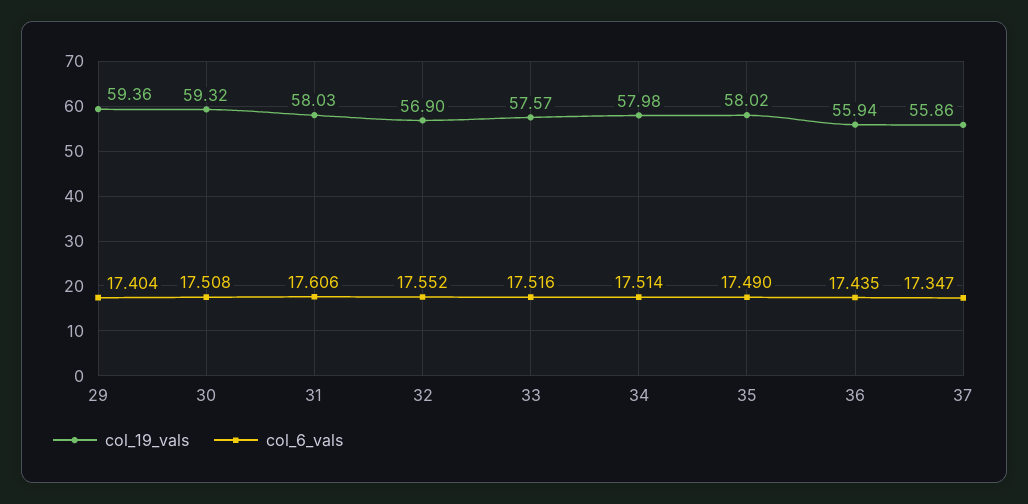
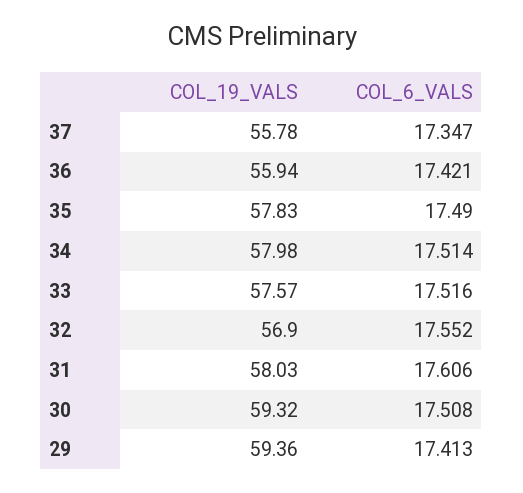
  {
    "col_19_vals": {
      "29": 59.36,
      "30": 59.32,
      "31": 58.03,
      "32": 56.9,
      "33": 57.57,
      "34": 57.98,
-     "35": 58.02,
+     "35": 57.83,
      "36": 55.94,
-     "37": 55.86
+     "37": 55.78
    },
    "col_6_vals": {
-     "29": 17.404,
+     "29": 17.413,
      "30": 17.508,
      "31": 17.606,
      "32": 17.552,
      "33": 17.516,
      "34": 17.514,
      "35": 17.49,
-     "36": 17.435,
+     "36": 17.421,
      "37": 17.347
    }
  }

